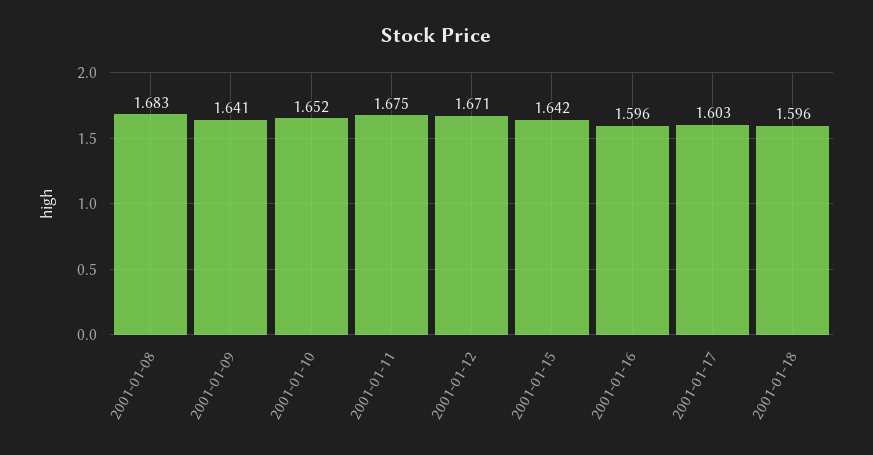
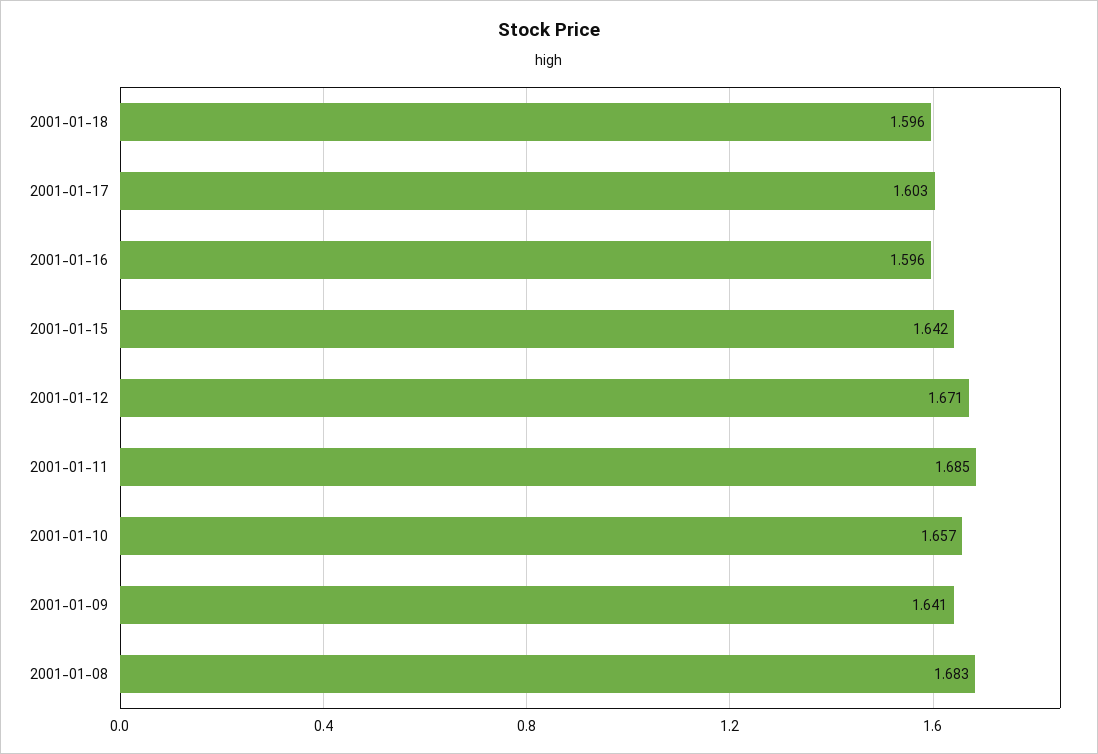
  {
    "2001-01-08": 1.683,
    "2001-01-09": 1.641,
-   "2001-01-10": 1.652,
+   "2001-01-10": 1.657,
-   "2001-01-11": 1.675,
+   "2001-01-11": 1.685,
    "2001-01-12": 1.671,
    "2001-01-15": 1.642,
    "2001-01-16": 1.596,
    "2001-01-17": 1.603,
    "2001-01-18": 1.596
  }

